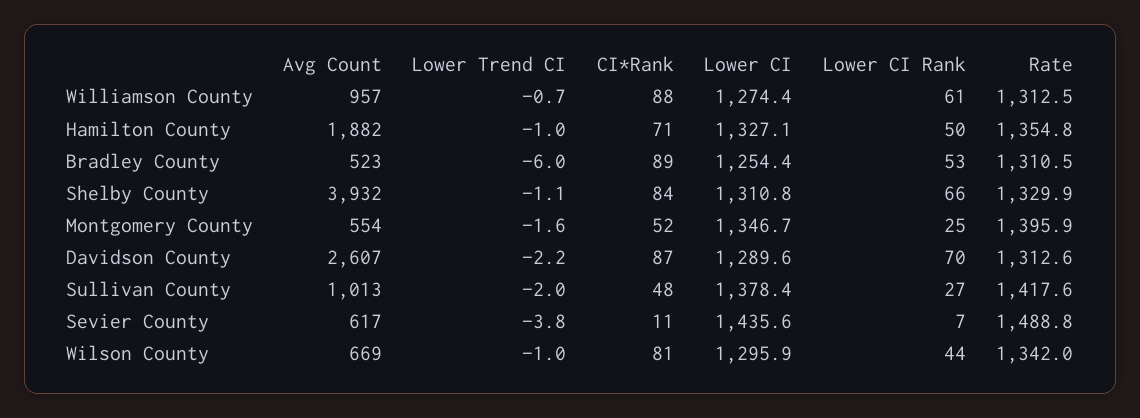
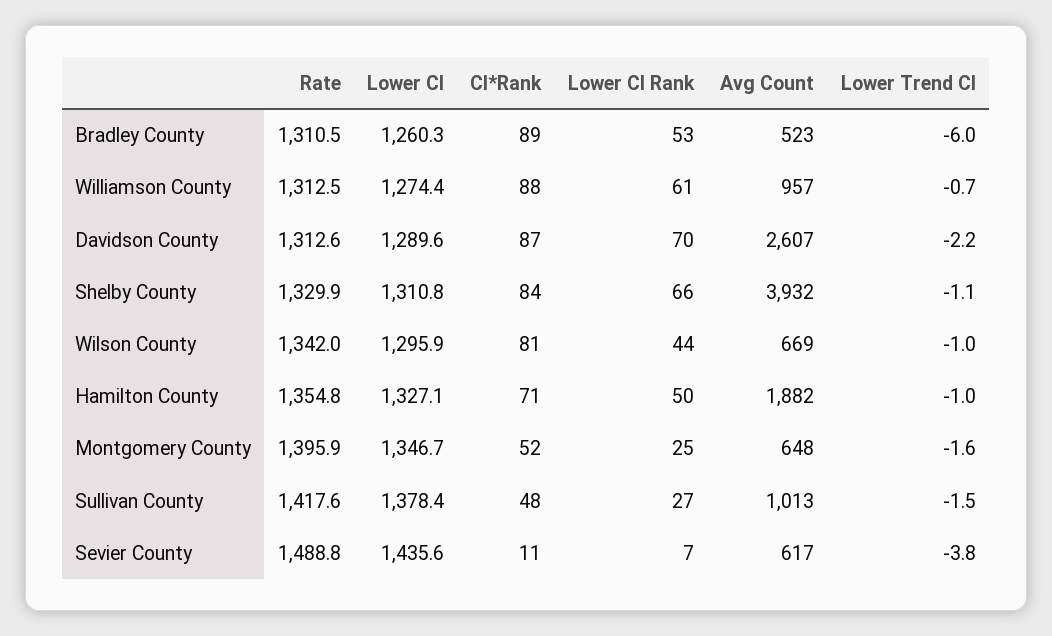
  {
    "Avg Count": {
      "Williamson County": 957,
      "Hamilton County": 1882,
      "Bradley County": 523,
      "Shelby County": 3932,
-     "Montgomery County": 554,
+     "Montgomery County": 648,
      "Davidson County": 2607,
      "Sullivan County": 1013,
      "Sevier County": 617,
      "Wilson County": 669
    },
    "Lower Trend CI": {
      "Williamson County": -0.7,
      "Hamilton County": -1,
      "Bradley County": -6,
      "Shelby County": -1.1,
      "Montgomery County": -1.6,
      "Davidson County": -2.2,
-     "Sullivan County": -2,
+     "Sullivan County": -1.5,
      "Sevier County": -3.8,
      "Wilson County": -1
    },
    "CI*Rank": {
      "Williamson County": 88,
      "Hamilton County": 71,
      "Bradley County": 89,
      "Shelby County": 84,
      "Montgomery County": 52,
      "Davidson County": 87,
      "Sullivan County": 48,
      "Sevier County": 11,
      "Wilson County": 81
    },
    "Lower CI": {
      "Williamson County": 1274.4,
      "Hamilton County": 1327.1,
-     "Bradley County": 1254.4,
+     "Bradley County": 1260.3,
      "Shelby County": 1310.8,
      "Montgomery County": 1346.7,
      "Davidson County": 1289.6,
      "Sullivan County": 1378.4,
      "Sevier County": 1435.6,
      "Wilson County": 1295.9
    },
    "Lower CI Rank": {
      "Williamson County": 61,
      "Hamilton County": 50,
      "Bradley County": 53,
      "Shelby County": 66,
      "Montgomery County": 25,
      "Davidson County": 70,
      "Sullivan County": 27,
      "Sevier County": 7,
      "Wilson County": 44
    },
    "Rate": {
      "Williamson County": 1312.5,
      "Hamilton County": 1354.8,
      "Bradley County": 1310.5,
      "Shelby County": 1329.9,
      "Montgomery County": 1395.9,
      "Davidson County": 1312.6,
      "Sullivan County": 1417.6,
      "Sevier County": 1488.8,
      "Wilson County": 1342
    }
  }

